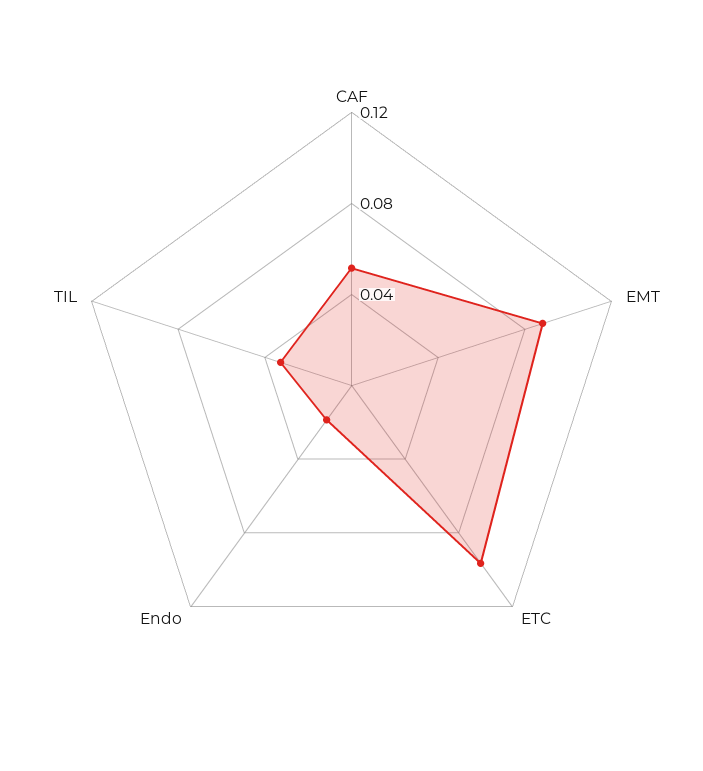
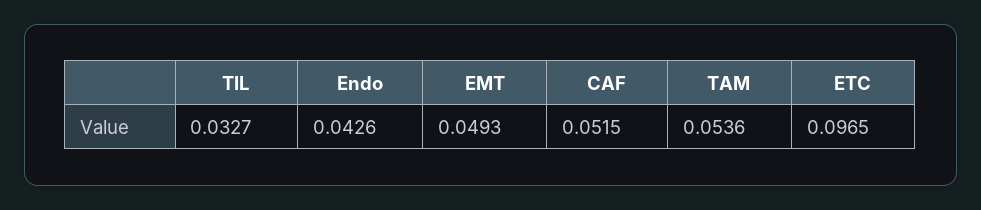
  {
    "CAF": 0.0515,
-   "EMT": 0.09,
+   "EMT": 0.0493,
    "ETC": 0.0965,
-   "Endo": 0.02,
+   "Endo": 0.0426,
-   "TIL": 0.0327
+   "TIL": 0.0327,
+   "TAM": 0.0536
  }

